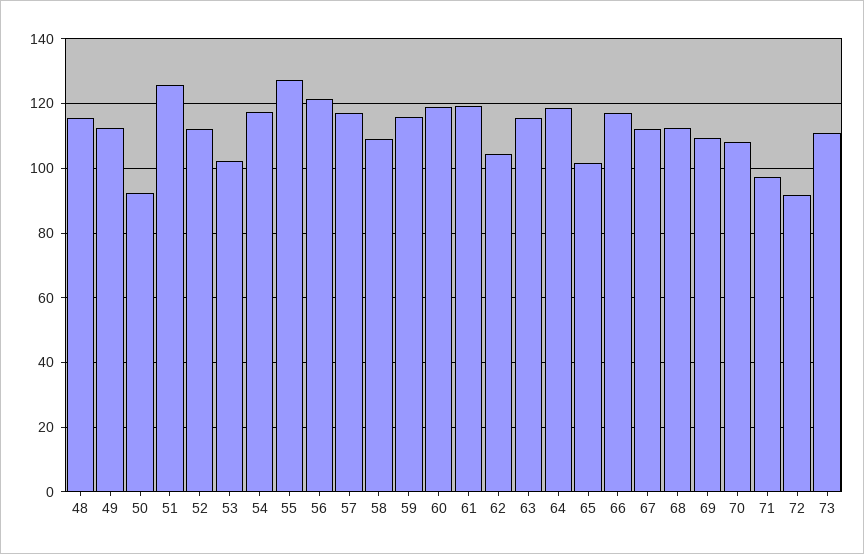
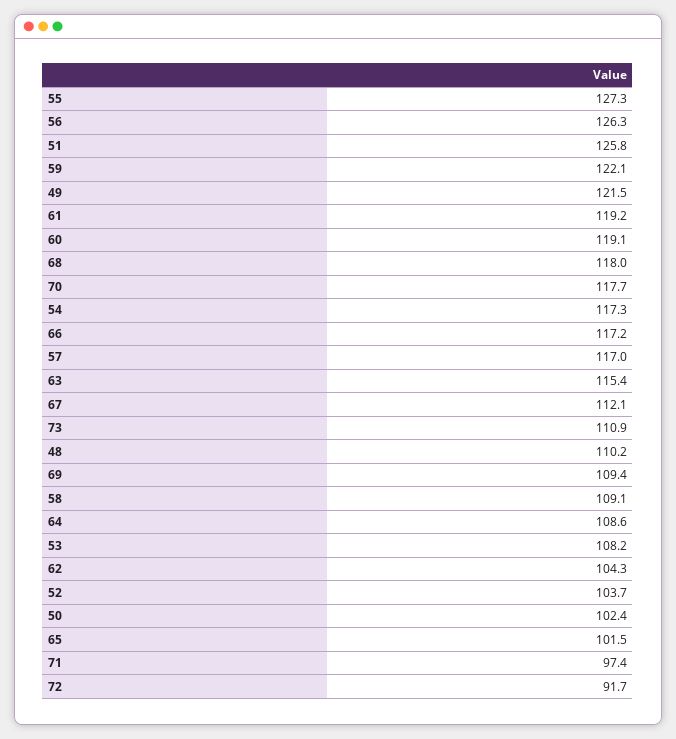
  {
-   "48": 116,
+   "48": 110.2,
-   "49": 112,
+   "49": 121.5,
-   "50": 92,
+   "50": 102.4,
    "51": 125.8,
-   "52": 112,
+   "52": 103.7,
-   "53": 102,
+   "53": 108.2,
    "54": 117.3,
    "55": 127.3,
-   "56": 122,
+   "56": 126.3,
    "57": 117,
    "58": 109.1,
-   "59": 116,
+   "59": 122.1,
    "60": 119.1,
    "61": 119.2,
    "62": 104.3,
    "63": 115.4,
-   "64": 118,
+   "64": 108.6,
    "65": 101.5,
    "66": 117.2,
    "67": 112.1,
-   "68": 112,
+   "68": 118,
    "69": 109.4,
-   "70": 108,
+   "70": 117.7,
    "71": 97.4,
    "72": 91.7,
    "73": 110.9
  }

